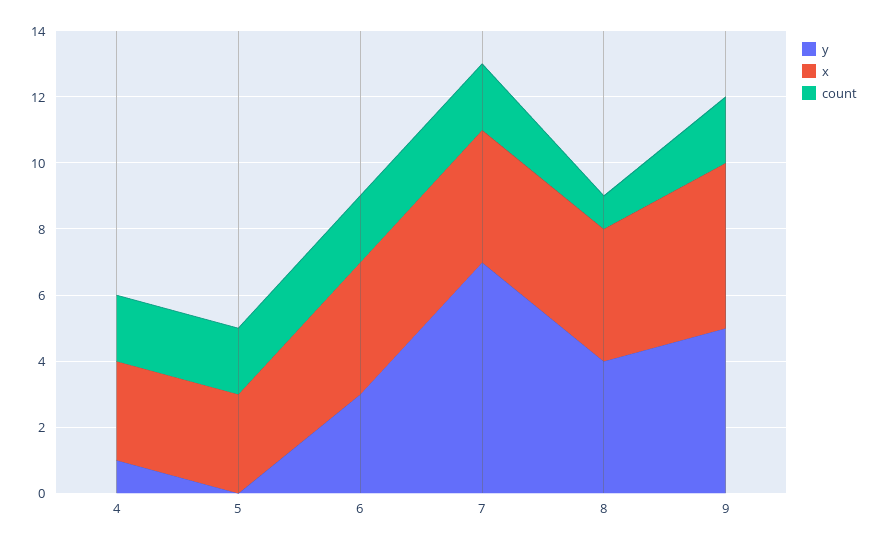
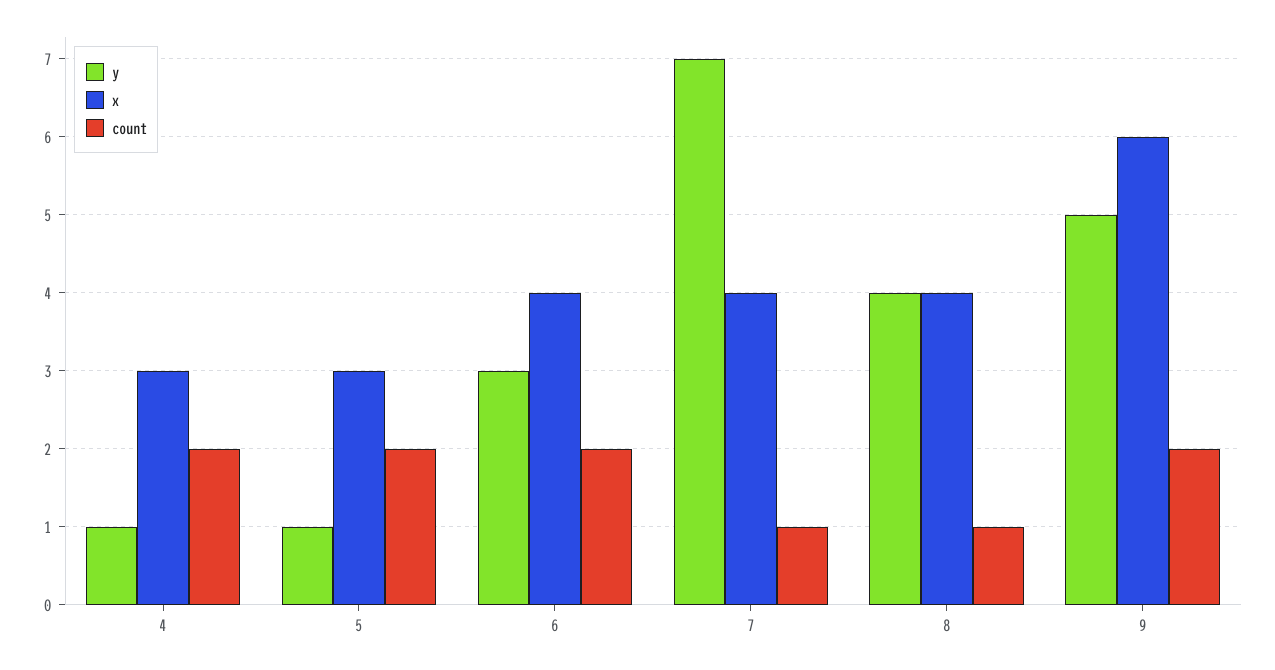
  {
    "y": {
      "4": 1,
-     "5": 0,
+     "5": 1,
      "6": 3,
      "7": 7,
      "8": 4,
      "9": 5
    },
    "x": {
      "4": 3,
      "5": 3,
      "6": 4,
      "7": 4,
      "8": 4,
-     "9": 5
+     "9": 6
    },
    "count": {
      "4": 2,
      "5": 2,
      "6": 2,
-     "7": 2,
+     "7": 1,
      "8": 1,
      "9": 2
    }
  }

